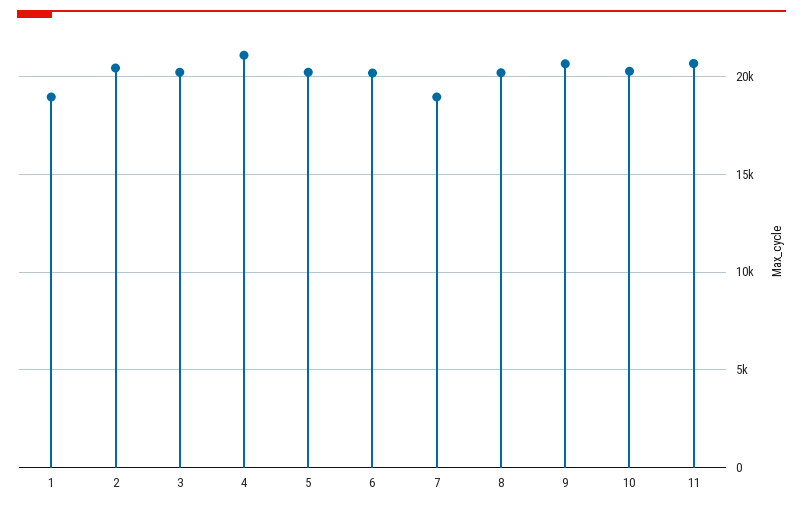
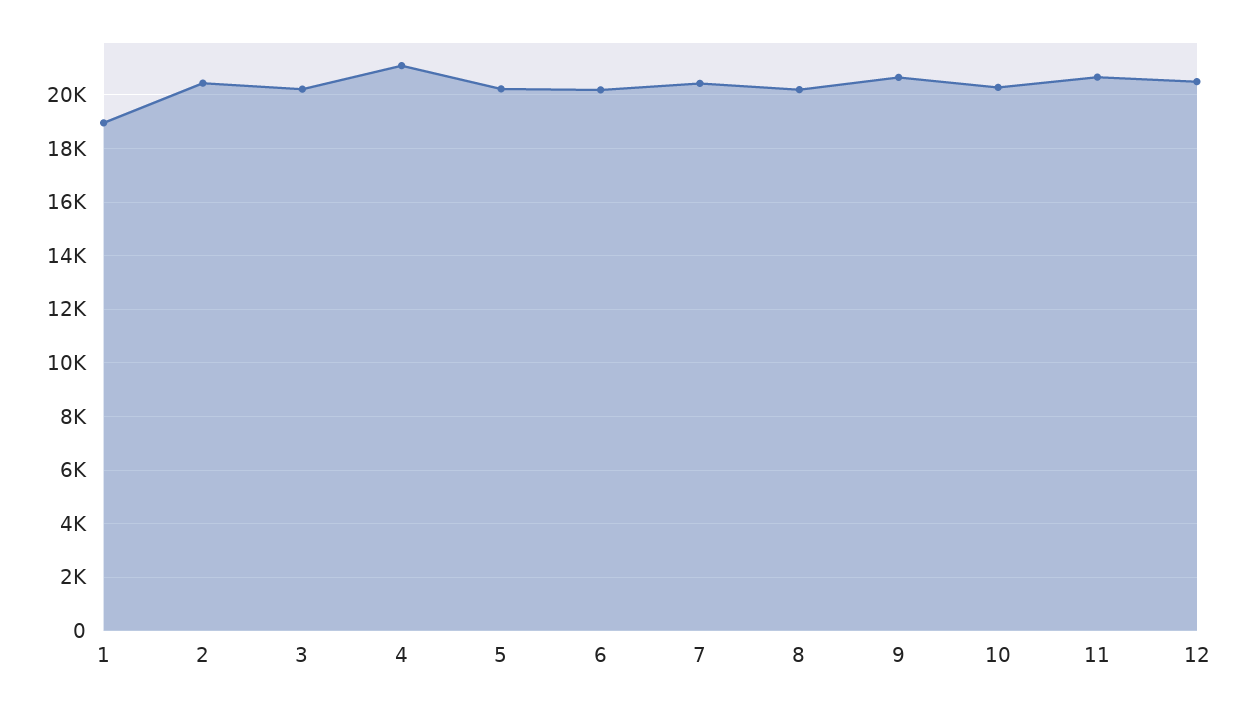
  {
    "1": 19000,
    "2": 20500,
    "3": 20250,
    "4": 21000,
    "5": 20250,
    "6": 20250,
-   "7": 19000,
+   "7": 20500,
    "8": 20250,
    "9": 20750,
    "10": 20250,
-   "11": 20750
+   "11": 20750,
+   "12": 20500
  }

